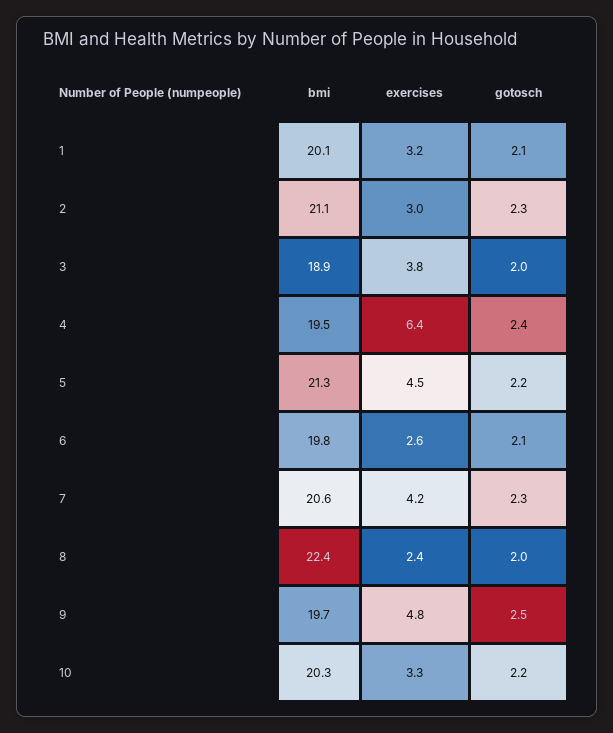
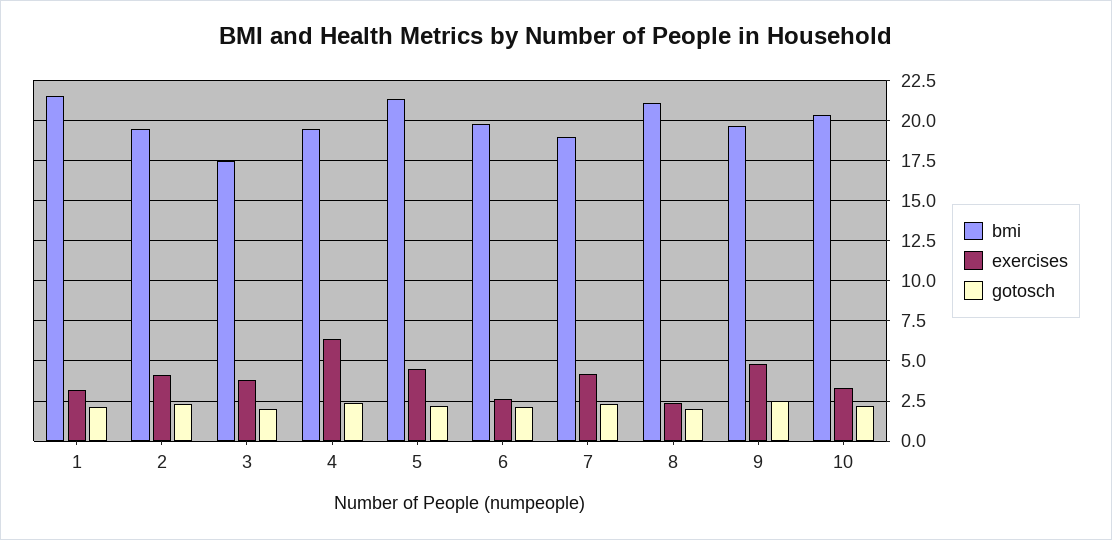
  {
    "bmi": {
-     "1": 20.1,
+     "1": 21.5,
-     "2": 21.1,
+     "2": 19.5,
-     "3": 18.9,
+     "3": 17.5,
      "4": 19.5,
      "5": 21.3,
      "6": 19.8,
-     "7": 20.6,
+     "7": 19,
-     "8": 22.4,
+     "8": 21,
      "9": 19.7,
      "10": 20.3
    },
    "exercises": {
      "1": 3.2,
-     "2": 3,
+     "2": 4,
      "3": 3.8,
      "4": 6.4,
      "5": 4.5,
      "6": 2.6,
      "7": 4.2,
      "8": 2.4,
      "9": 4.8,
      "10": 3.3
    },
    "gotosch": {
      "1": 2.1,
      "2": 2.3,
      "3": 2,
      "4": 2.4,
      "5": 2.2,
      "6": 2.1,
      "7": 2.3,
      "8": 2,
      "9": 2.5,
      "10": 2.2
    }
  }

